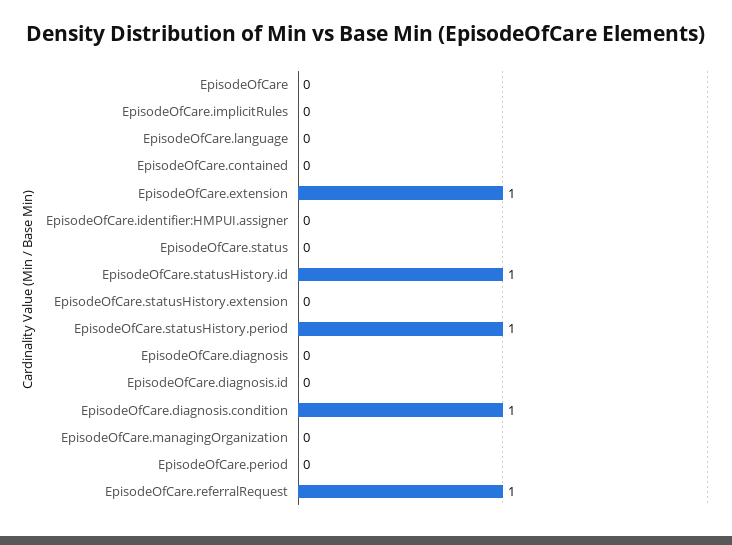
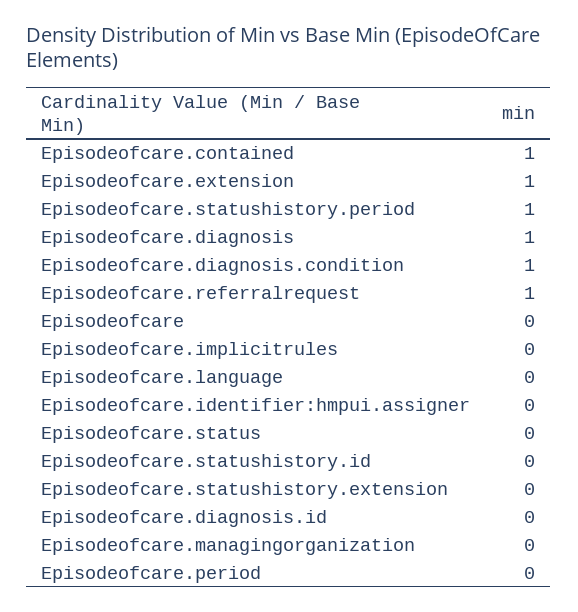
  {
    "EpisodeOfCare": 0,
    "EpisodeOfCare.implicitRules": 0,
    "EpisodeOfCare.language": 0,
-   "EpisodeOfCare.contained": 0,
+   "EpisodeOfCare.contained": 1,
    "EpisodeOfCare.extension": 1,
    "EpisodeOfCare.identifier:HMPUI.assigner": 0,
    "EpisodeOfCare.status": 0,
-   "EpisodeOfCare.statusHistory.id": 1,
+   "EpisodeOfCare.statusHistory.id": 0,
    "EpisodeOfCare.statusHistory.extension": 0,
    "EpisodeOfCare.statusHistory.period": 1,
-   "EpisodeOfCare.diagnosis": 0,
+   "EpisodeOfCare.diagnosis": 1,
    "EpisodeOfCare.diagnosis.id": 0,
    "EpisodeOfCare.diagnosis.condition": 1,
    "EpisodeOfCare.managingOrganization": 0,
    "EpisodeOfCare.period": 0,
    "EpisodeOfCare.referralRequest": 1
  }

